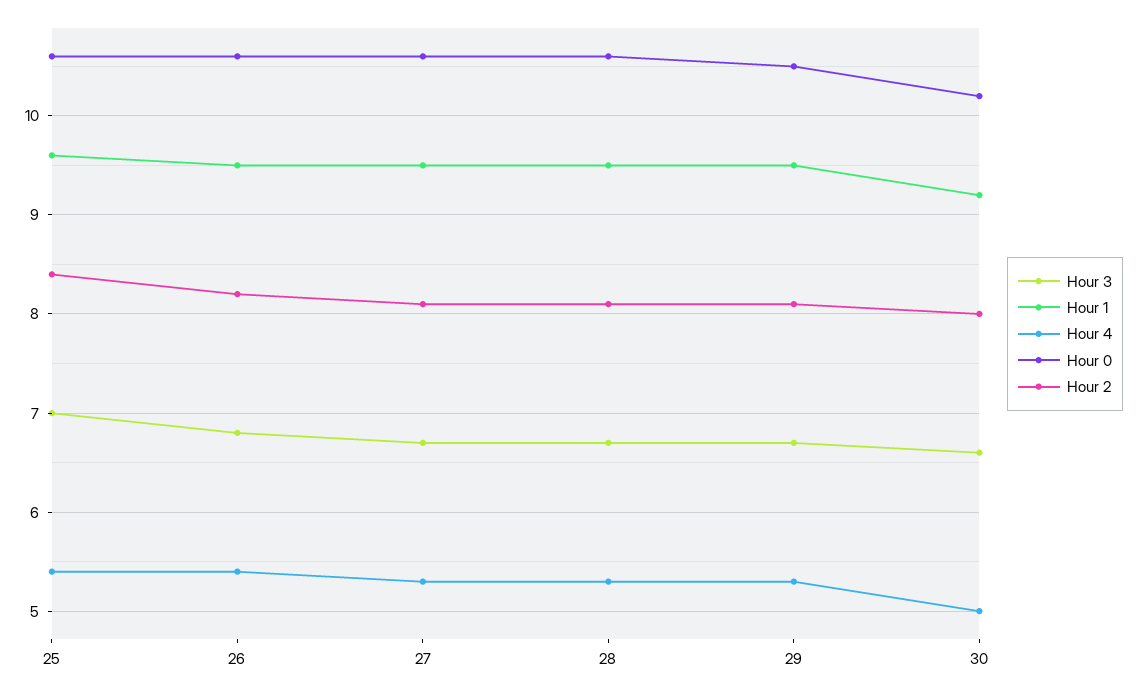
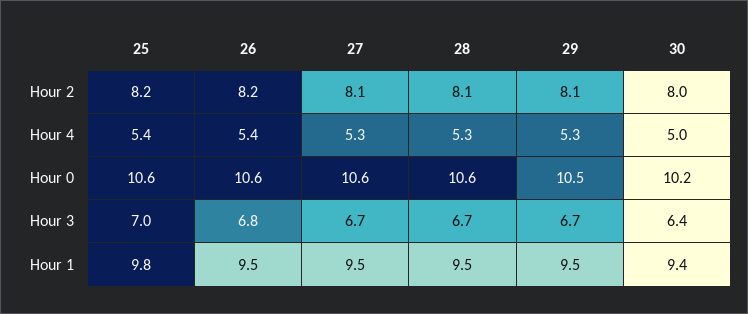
  {
    "Hour 3": {
      "25": 7,
      "26": 6.8,
      "27": 6.7,
      "28": 6.7,
      "29": 6.7,
-     "30": 6.6
+     "30": 6.4
    },
    "Hour 1": {
-     "25": 9.6,
+     "25": 9.8,
      "26": 9.5,
      "27": 9.5,
      "28": 9.5,
      "29": 9.5,
-     "30": 9.2
+     "30": 9.4
    },
    "Hour 4": {
      "25": 5.4,
      "26": 5.4,
      "27": 5.3,
      "28": 5.3,
      "29": 5.3,
      "30": 5
    },
    "Hour 0": {
      "25": 10.6,
      "26": 10.6,
      "27": 10.6,
      "28": 10.6,
      "29": 10.5,
      "30": 10.2
    },
    "Hour 2": {
-     "25": 8.4,
+     "25": 8.2,
      "26": 8.2,
      "27": 8.1,
      "28": 8.1,
      "29": 8.1,
      "30": 8
    }
  }

